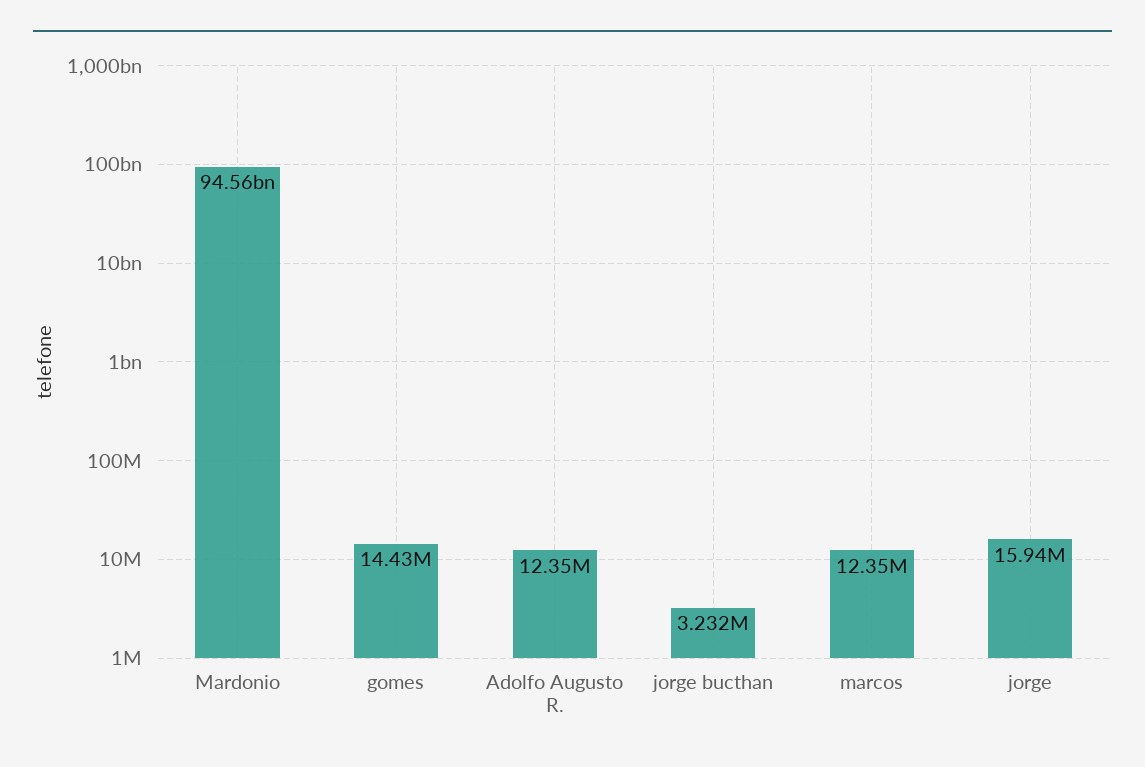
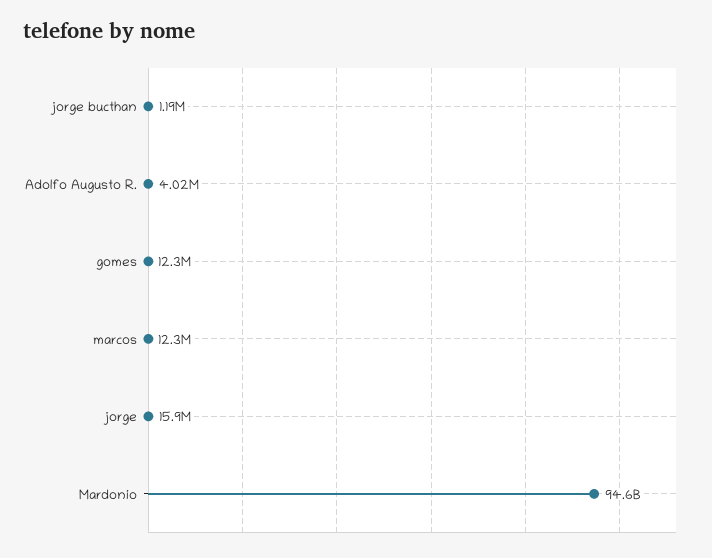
  {
    "Mardonio": 94560000000,
-   "gomes": 14430000,
+   "gomes": 12300000,
-   "Adolfo Augusto R.": 12350000,
+   "Adolfo Augusto R.": 4020000,
-   "jorge bucthan": 3232000,
+   "jorge bucthan": 1190000,
    "marcos": 12350000,
    "jorge": 15940000
  }

